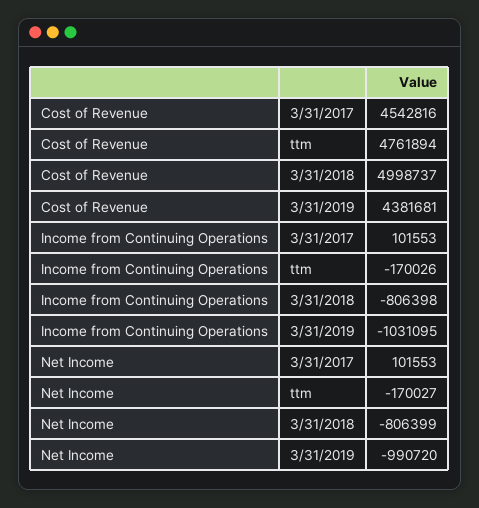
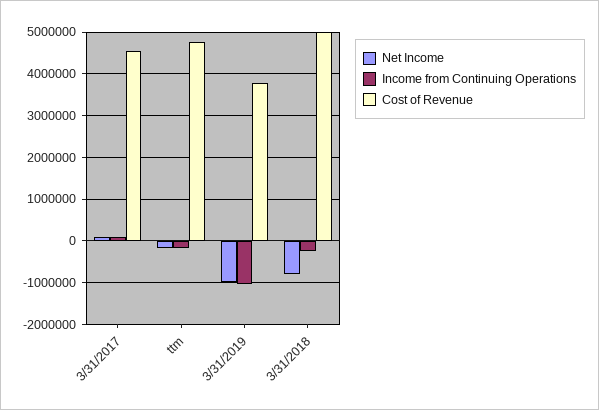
  {
    "Cost of Revenue": {
      "3/31/2017": 4542816,
      "ttm": 4761894,
      "3/31/2018": 4998737,
-     "3/31/2019": 4381681
+     "3/31/2019": 3800000
    },
    "Income from Continuing Operations": {
      "3/31/2017": 101553,
      "ttm": -170026,
-     "3/31/2018": -806398,
+     "3/31/2018": -200000,
      "3/31/2019": -1031095
    },
    "Net Income": {
      "3/31/2017": 101553,
      "ttm": -170027,
      "3/31/2018": -806399,
      "3/31/2019": -990720
    }
  }

